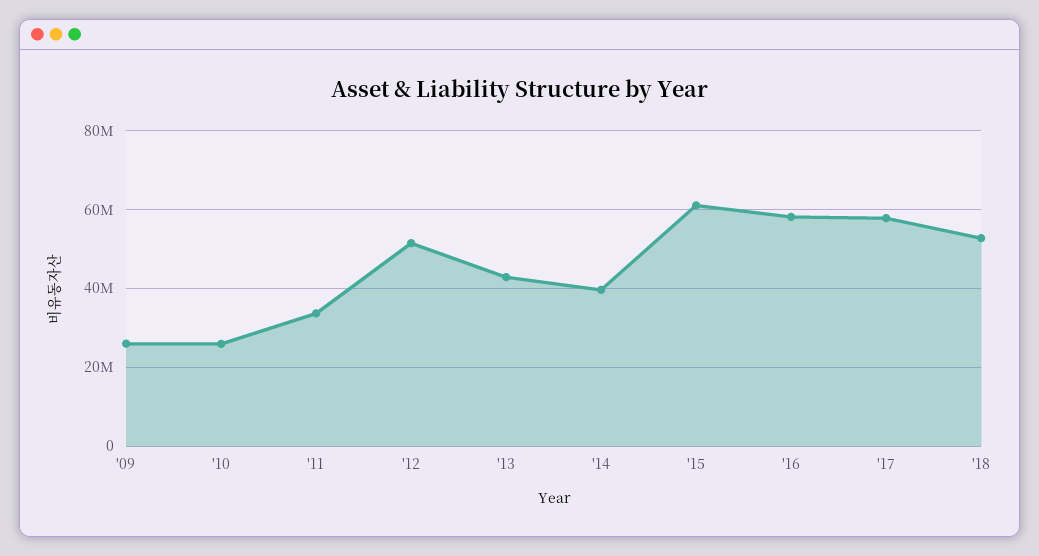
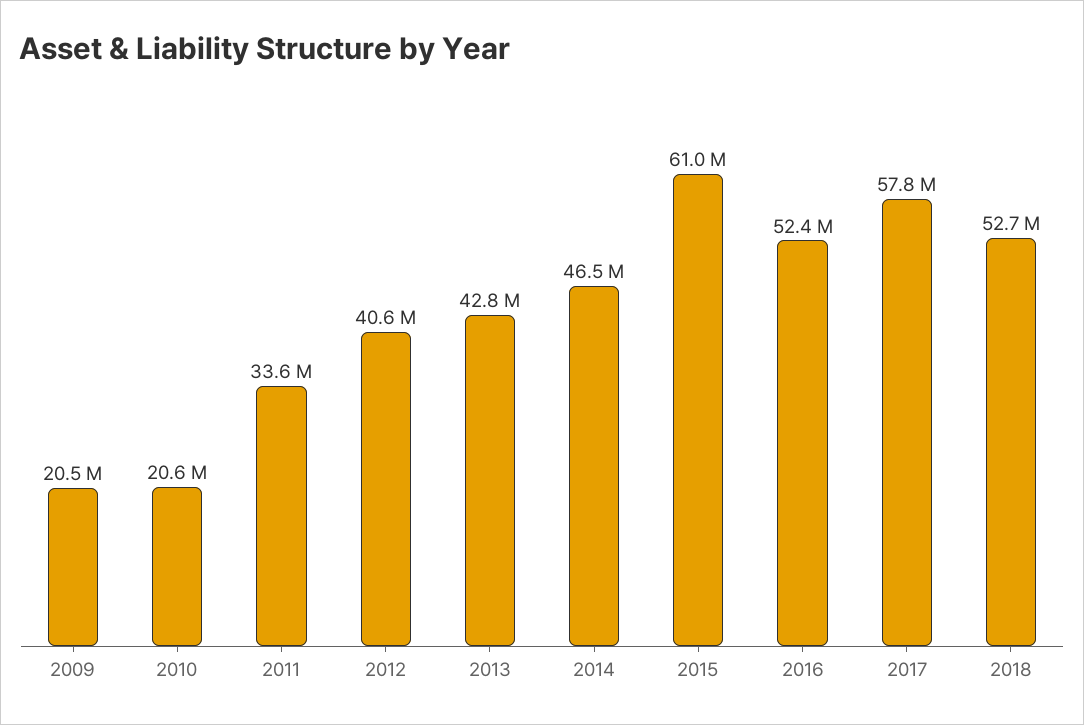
  {
-   "'09": 26000000,
+   "'09": 20500000,
-   "'10": 26000000,
+   "'10": 20600000,
    "'11": 33600000,
-   "'12": 52000000,
+   "'12": 40600000,
    "'13": 42800000,
-   "'14": 40000000,
+   "'14": 46500000,
    "'15": 61000000,
-   "'16": 58000000,
+   "'16": 52400000,
    "'17": 57800000,
    "'18": 52700000
  }

